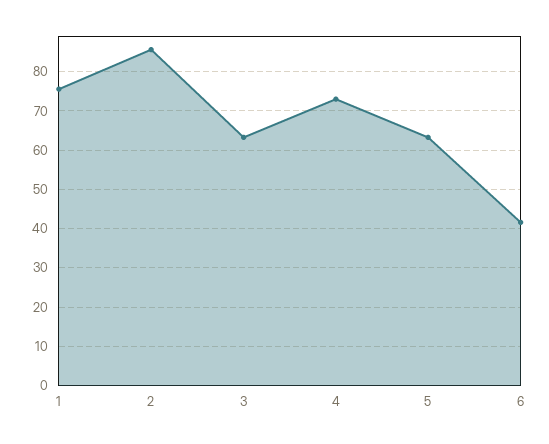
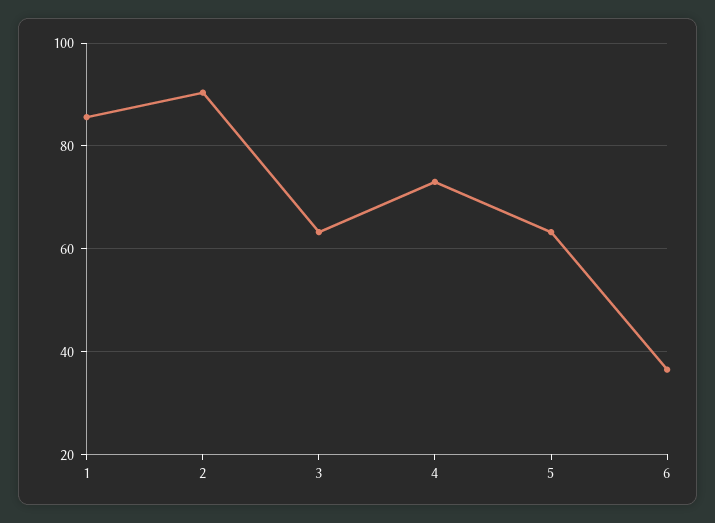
  {
-   "1": 76,
+   "1": 86,
-   "2": 86,
+   "2": 90,
    "3": 64,
    "4": 74,
    "5": 64,
-   "6": 42
+   "6": 36
  }

